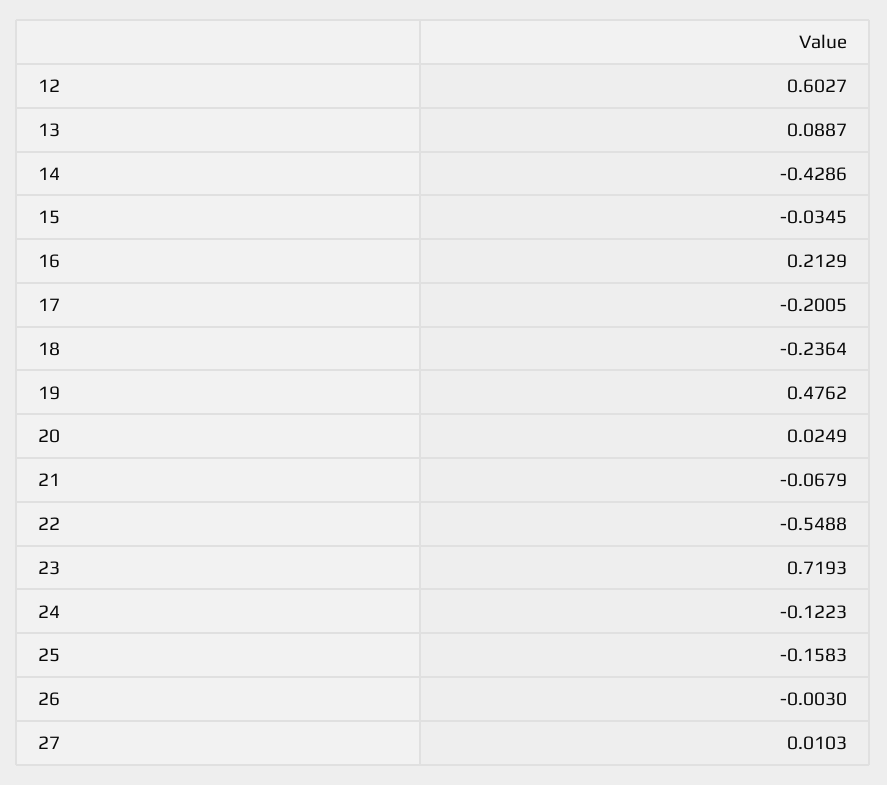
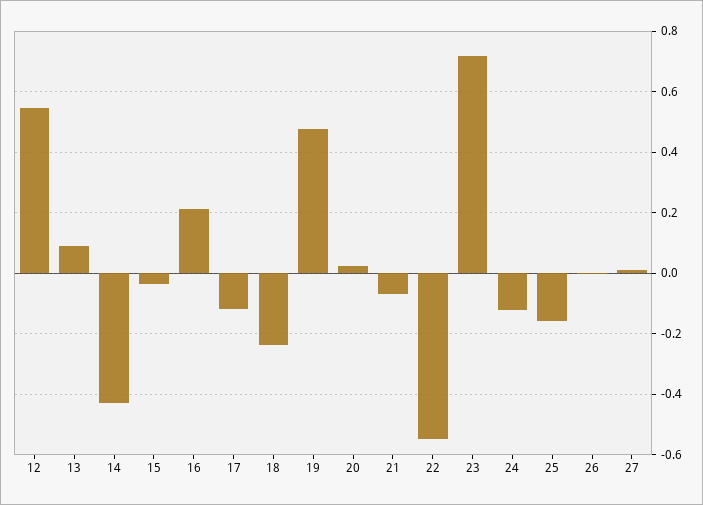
  {
-   "12": 0.6027,
+   "12": 0.54,
    "13": 0.0887,
    "14": -0.4286,
    "15": -0.0345,
    "16": 0.2129,
-   "17": -0.2005,
+   "17": -0.12,
    "18": -0.2364,
    "19": 0.4762,
    "20": 0.0249,
    "21": -0.0679,
    "22": -0.5488,
    "23": 0.7193,
    "24": -0.1223,
    "25": -0.1583,
    "26": -0.003,
    "27": 0.0103
  }

